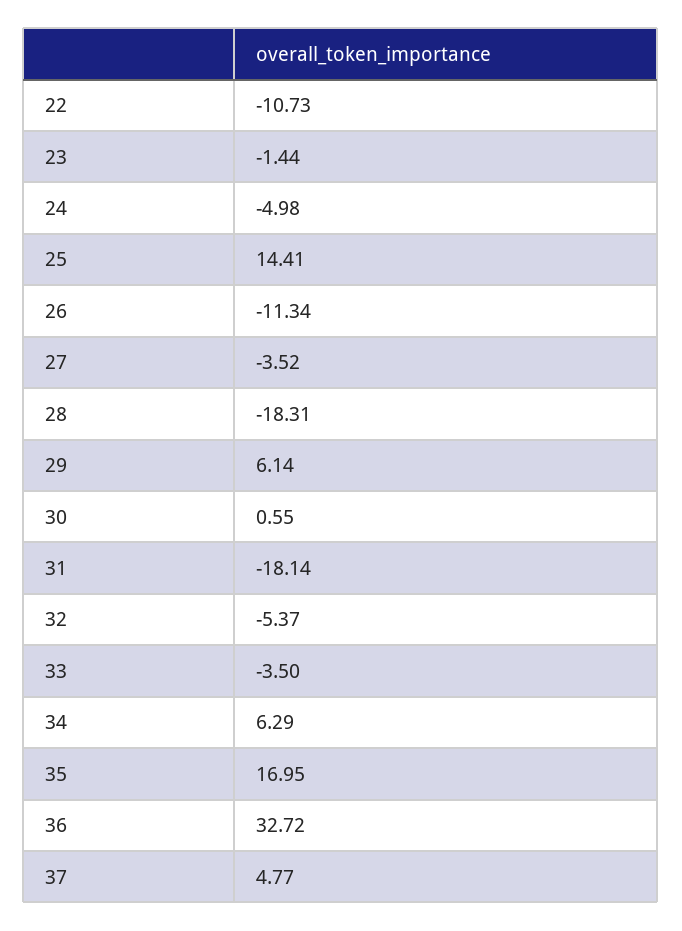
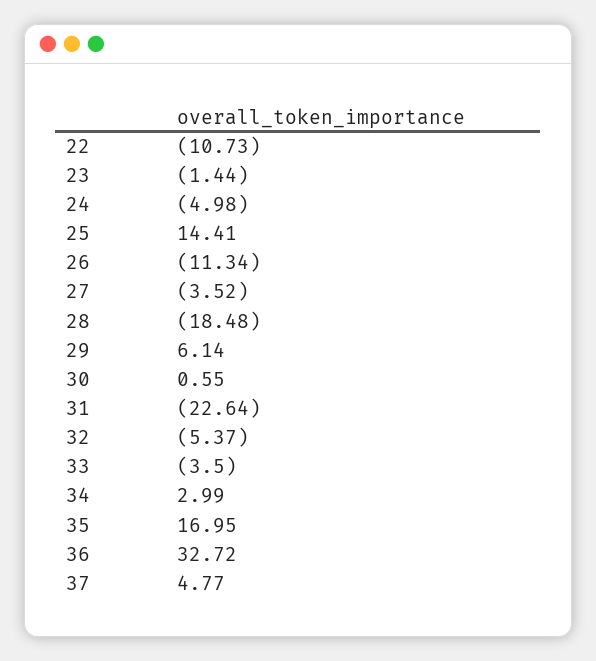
  {
    "22": -10.73,
    "23": -1.44,
    "24": -4.98,
    "25": 14.41,
    "26": -11.34,
    "27": -3.52,
-   "28": -18.31,
+   "28": -18.48,
    "29": 6.14,
    "30": 0.55,
-   "31": -18.14,
+   "31": -22.64,
    "32": -5.37,
    "33": -3.5,
-   "34": 6.29,
+   "34": 2.99,
    "35": 16.95,
    "36": 32.72,
    "37": 4.77
  }

